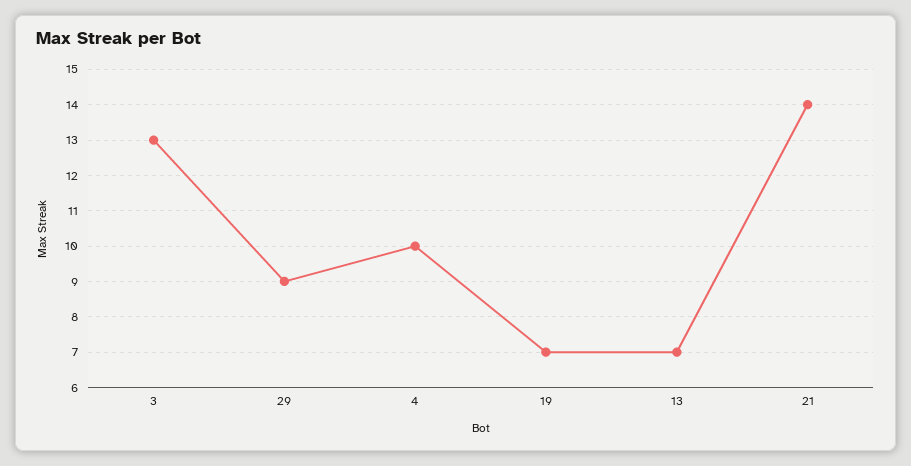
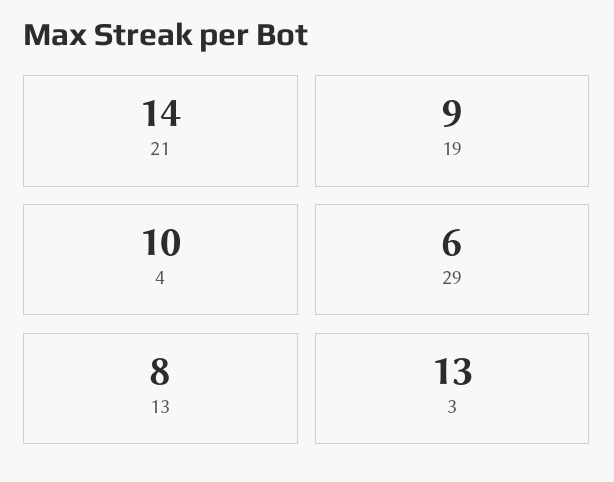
  {
    "3": 13,
-   "29": 9,
+   "29": 6,
    "4": 10,
-   "19": 7,
+   "19": 9,
-   "13": 7,
+   "13": 8,
    "21": 14
  }

